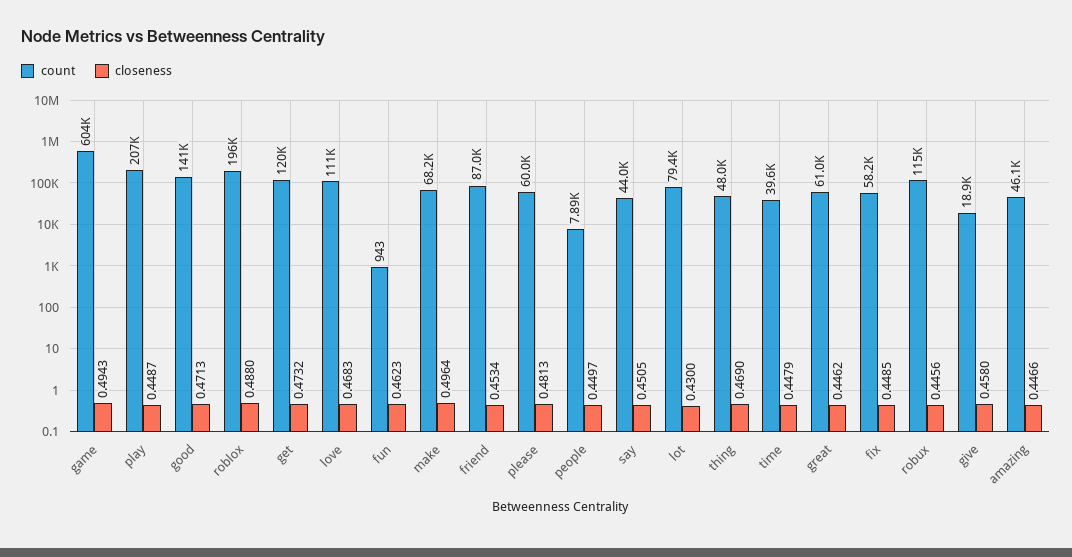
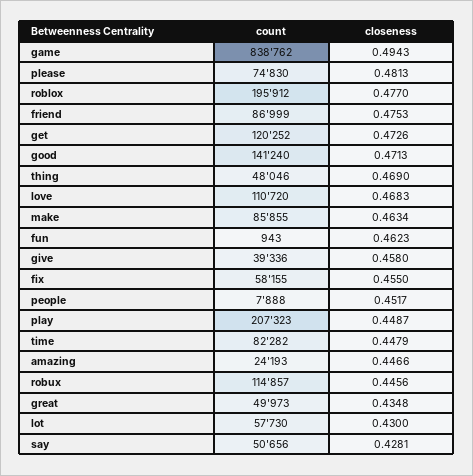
  {
    "count": {
-     "game": 604000,
+     "game": 838762,
      "play": 207323,
      "good": 141240,
      "roblox": 195912,
      "get": 120252,
      "love": 110720,
      "fun": 943,
-     "make": 68200,
+     "make": 85855,
      "friend": 86999,
-     "please": 60000,
+     "please": 74830,
      "people": 7888,
-     "say": 44000,
+     "say": 50656,
-     "lot": 79400,
+     "lot": 57730,
      "thing": 48046,
-     "time": 39600,
+     "time": 82282,
-     "great": 61000,
+     "great": 49973,
      "fix": 58155,
      "robux": 114857,
-     "give": 18900,
+     "give": 39336,
-     "amazing": 46100
+     "amazing": 24193
    },
    "closeness": {
      "game": 0.4943,
      "play": 0.4487,
      "good": 0.4713,
-     "roblox": 0.488,
+     "roblox": 0.477,
-     "get": 0.4732,
+     "get": 0.4726,
      "love": 0.4683,
      "fun": 0.4623,
-     "make": 0.4964,
+     "make": 0.4634,
-     "friend": 0.4534,
+     "friend": 0.4753,
      "please": 0.4813,
-     "people": 0.4497,
+     "people": 0.4517,
-     "say": 0.4505,
+     "say": 0.4281,
      "lot": 0.43,
      "thing": 0.469,
      "time": 0.4479,
-     "great": 0.4462,
+     "great": 0.4348,
-     "fix": 0.4485,
+     "fix": 0.455,
      "robux": 0.4456,
      "give": 0.458,
      "amazing": 0.4466
    }
  }

